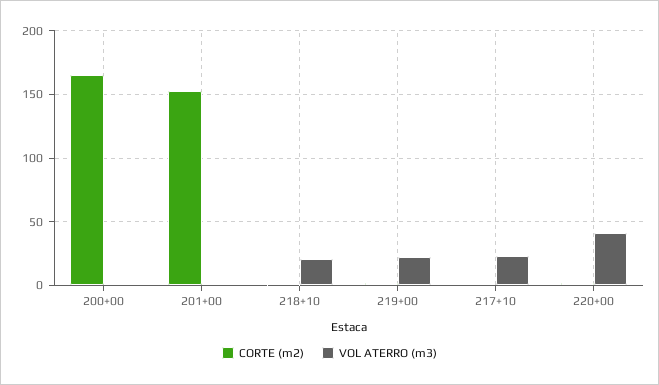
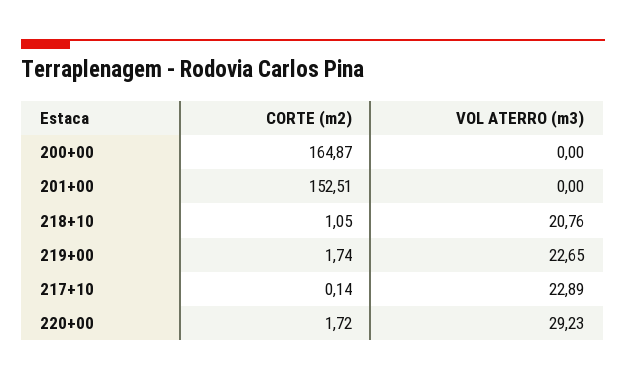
  {
    "CORTE (m2)": {
      "200+00": 164.87,
      "201+00": 152.51,
      "218+10": 1.05,
      "219+00": 1.74,
      "217+10": 0.14,
      "220+00": 1.72
    },
    "VOL ATERRO (m3)": {
      "200+00": 0,
      "201+00": 0,
      "218+10": 20.76,
      "219+00": 22.65,
      "217+10": 22.89,
-     "220+00": 40
+     "220+00": 29.23
    }
  }

